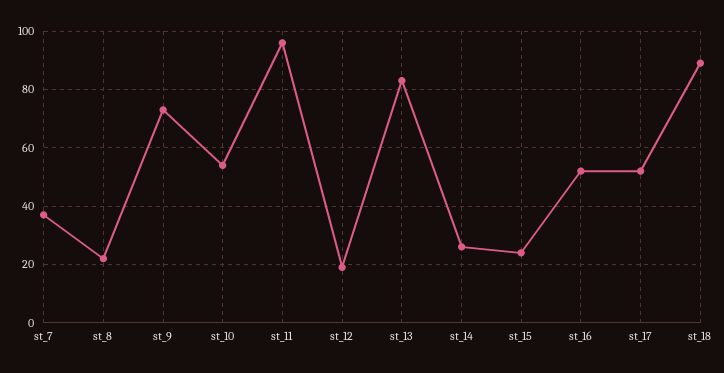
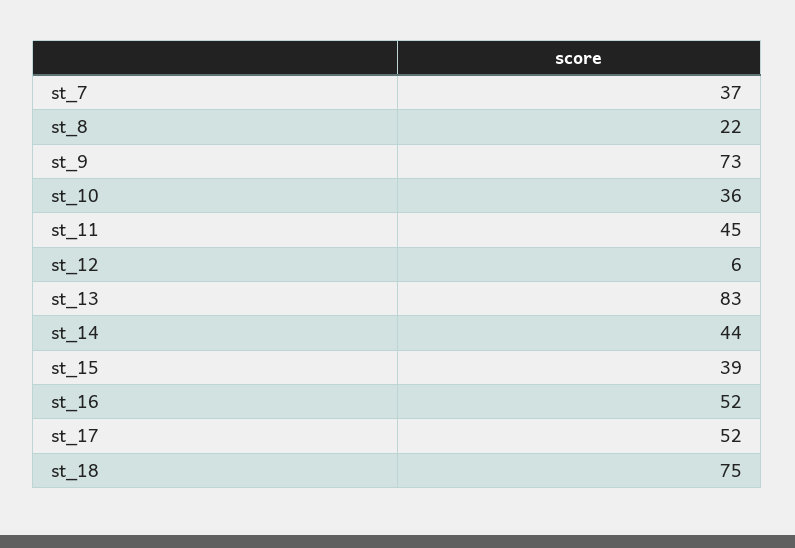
  {
    "st_7": 37,
    "st_8": 22,
    "st_9": 73,
-   "st_10": 55,
+   "st_10": 36,
-   "st_11": 95,
+   "st_11": 45,
-   "st_12": 20,
+   "st_12": 6,
    "st_13": 83,
-   "st_14": 25,
+   "st_14": 44,
-   "st_15": 25,
+   "st_15": 39,
    "st_16": 52,
    "st_17": 52,
-   "st_18": 90
+   "st_18": 75
  }

